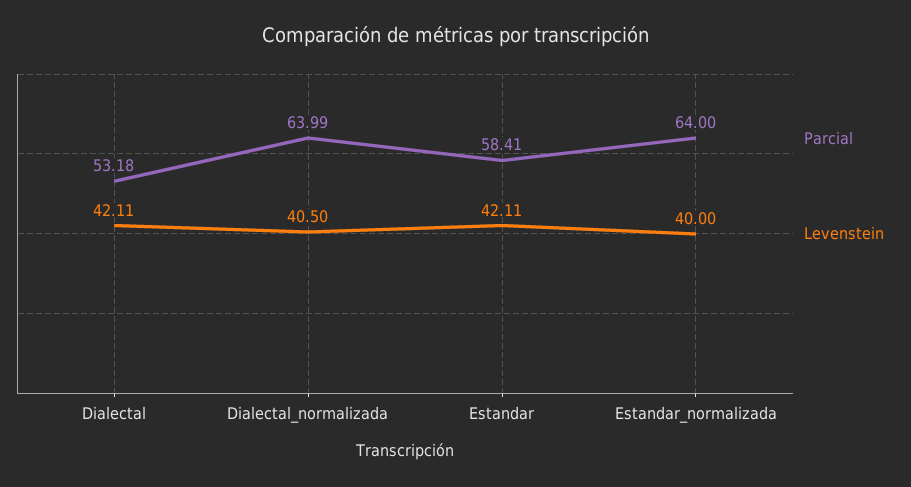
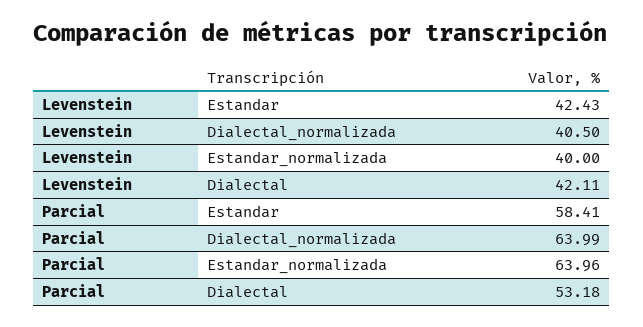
  {
    "Parcial": {
      "Dialectal": 53.18,
      "Dialectal_normalizada": 63.99,
      "Estandar": 58.41,
-     "Estandar_normalizada": 64
+     "Estandar_normalizada": 63.96
    },
    "Levenstein": {
      "Dialectal": 42.11,
      "Dialectal_normalizada": 40.5,
-     "Estandar": 42.11,
+     "Estandar": 42.43,
      "Estandar_normalizada": 40
    }
  }

